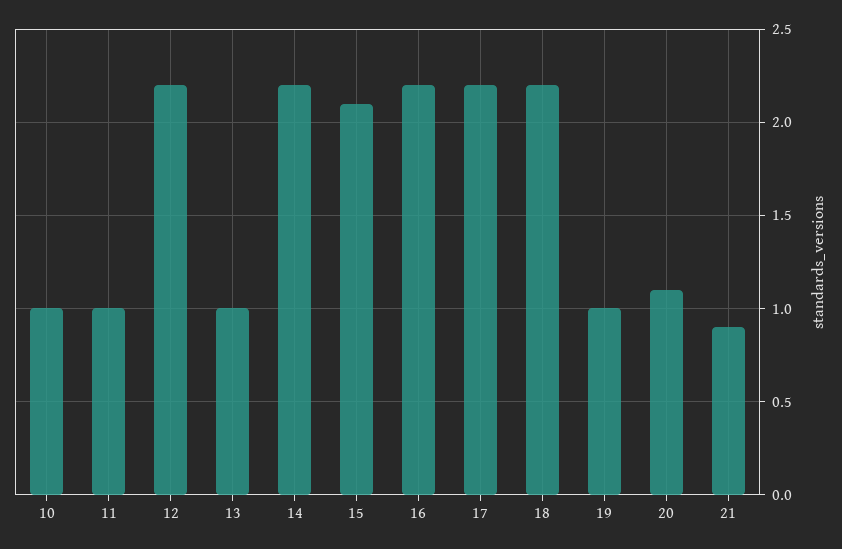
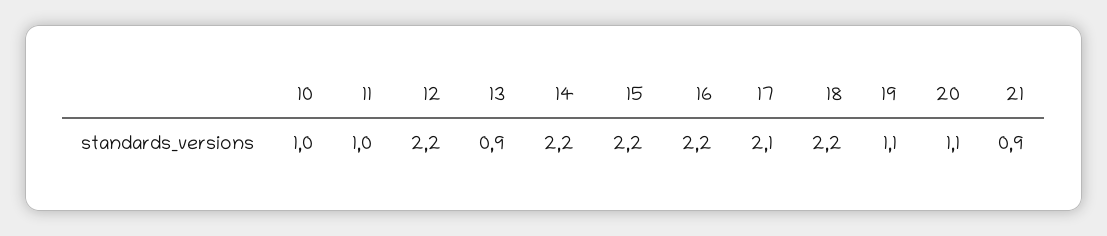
  {
    "10": 1,
    "11": 1,
    "12": 2.2,
-   "13": 1,
+   "13": 0.9,
    "14": 2.2,
-   "15": 2.1,
+   "15": 2.2,
    "16": 2.2,
-   "17": 2.2,
+   "17": 2.1,
    "18": 2.2,
-   "19": 1,
+   "19": 1.1,
    "20": 1.1,
    "21": 0.9
  }

